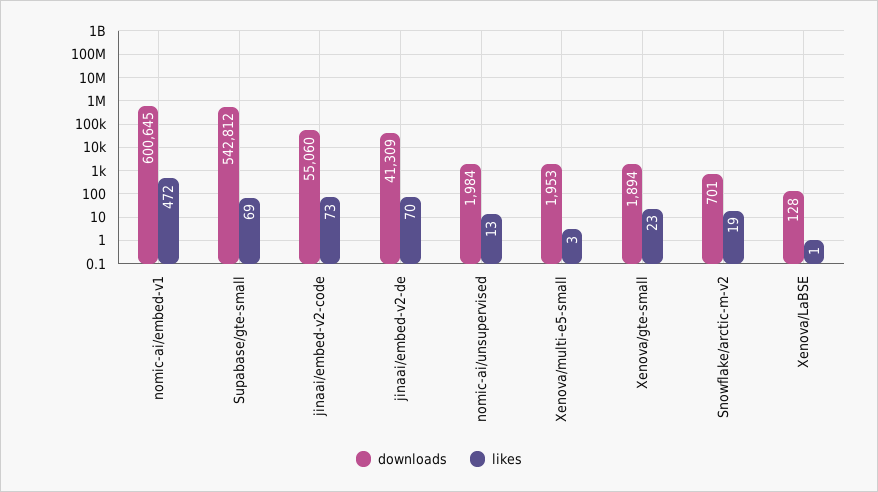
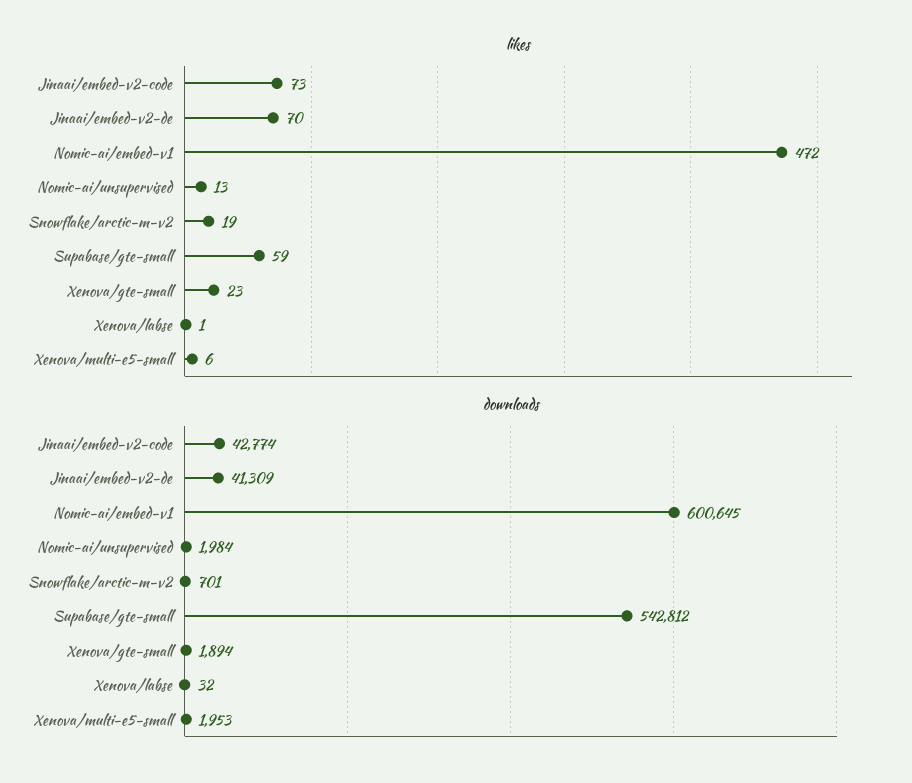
  {
    "downloads": {
      "nomic-ai/embed-v1": 600645,
      "Supabase/gte-small": 542812,
-     "jinaai/embed-v2-code": 55060,
+     "jinaai/embed-v2-code": 42774,
      "jinaai/embed-v2-de": 41309,
      "nomic-ai/unsupervised": 1984,
      "Xenova/multi-e5-small": 1953,
      "Xenova/gte-small": 1894,
      "Snowflake/arctic-m-v2": 701,
-     "Xenova/LaBSE": 128
+     "Xenova/LaBSE": 32
    },
    "likes": {
      "nomic-ai/embed-v1": 472,
-     "Supabase/gte-small": 69,
+     "Supabase/gte-small": 59,
      "jinaai/embed-v2-code": 73,
      "jinaai/embed-v2-de": 70,
      "nomic-ai/unsupervised": 13,
-     "Xenova/multi-e5-small": 3,
+     "Xenova/multi-e5-small": 6,
      "Xenova/gte-small": 23,
      "Snowflake/arctic-m-v2": 19,
      "Xenova/LaBSE": 1
    }
  }

